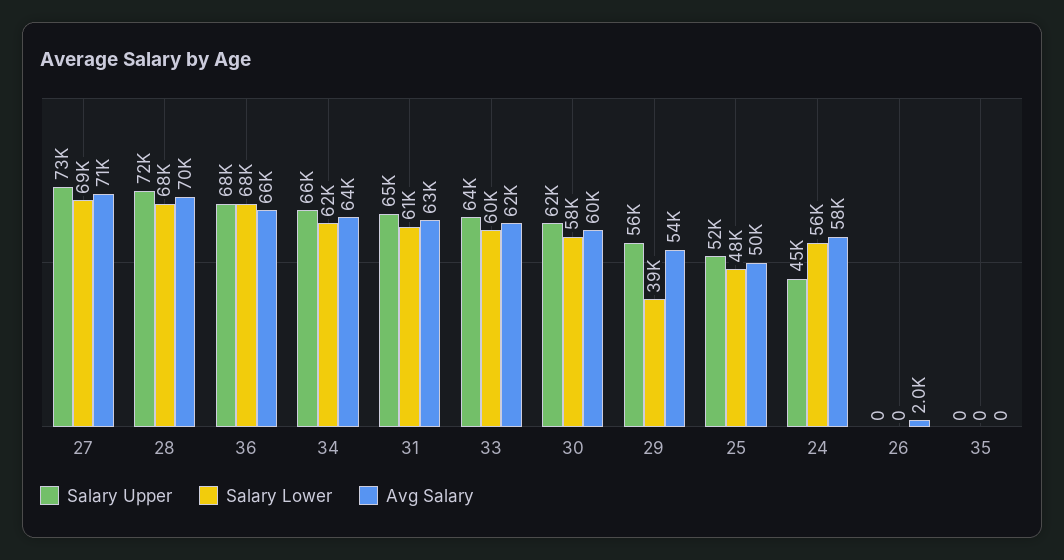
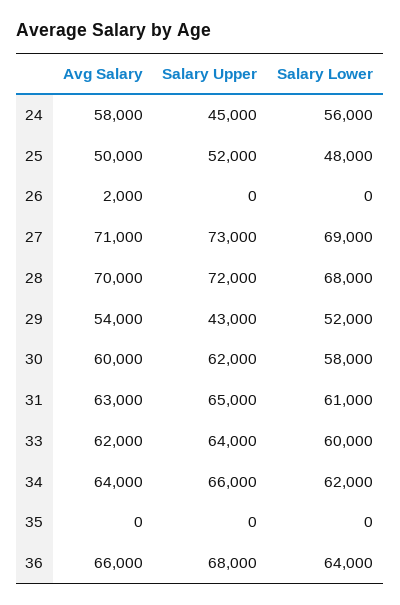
  {
    "Salary Upper": {
      "27": 73000,
      "28": 72000,
      "36": 68000,
      "34": 66000,
      "31": 65000,
      "33": 64000,
      "30": 62000,
-     "29": 56000,
+     "29": 43000,
      "25": 52000,
      "24": 45000,
      "26": 0,
      "35": 0
    },
    "Salary Lower": {
      "27": 69000,
      "28": 68000,
-     "36": 68000,
+     "36": 64000,
      "34": 62000,
      "31": 61000,
      "33": 60000,
      "30": 58000,
-     "29": 39000,
+     "29": 52000,
      "25": 48000,
      "24": 56000,
      "26": 0,
      "35": 0
    },
    "Avg Salary": {
      "27": 71000,
      "28": 70000,
      "36": 66000,
      "34": 64000,
      "31": 63000,
      "33": 62000,
      "30": 60000,
      "29": 54000,
      "25": 50000,
      "24": 58000,
      "26": 2000,
      "35": 0
    }
  }

